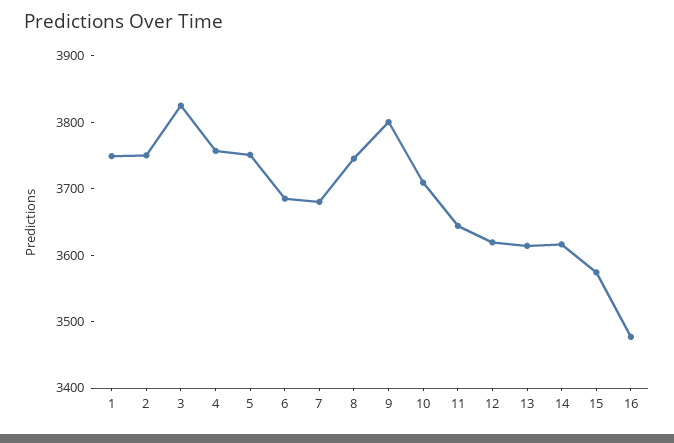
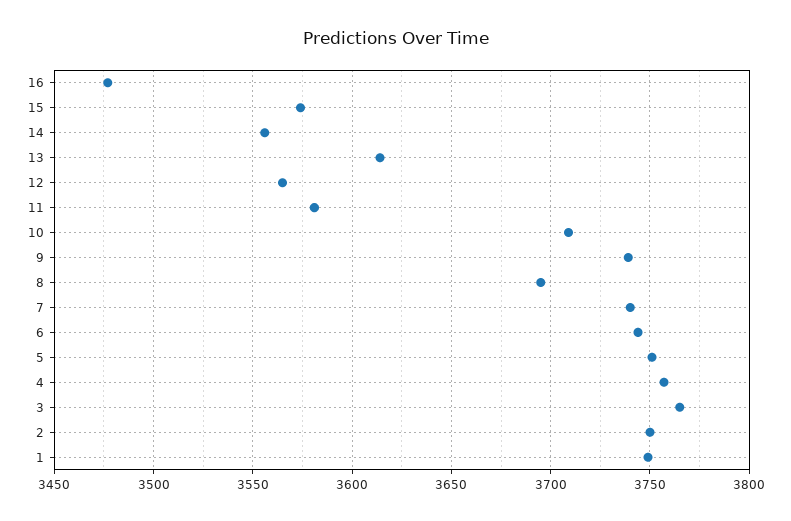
  {
    "1": 3750,
    "2": 3750,
-   "3": 3820,
+   "3": 3765,
    "4": 3755,
    "5": 3750,
-   "6": 3680,
+   "6": 3745,
-   "7": 3680,
+   "7": 3740,
-   "8": 3740,
+   "8": 3695,
-   "9": 3800,
+   "9": 3740,
    "10": 3710,
-   "11": 3640,
+   "11": 3580,
-   "12": 3620,
+   "12": 3565,
    "13": 3615,
-   "14": 3620,
+   "14": 3555,
    "15": 3575,
    "16": 3475
  }

